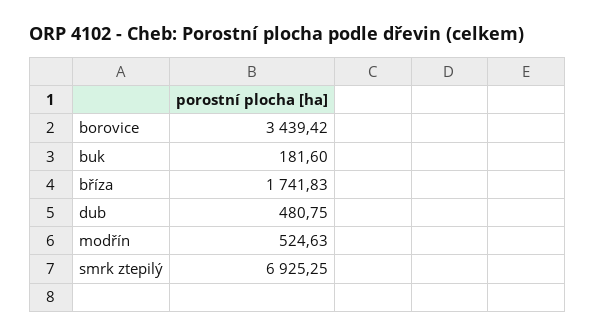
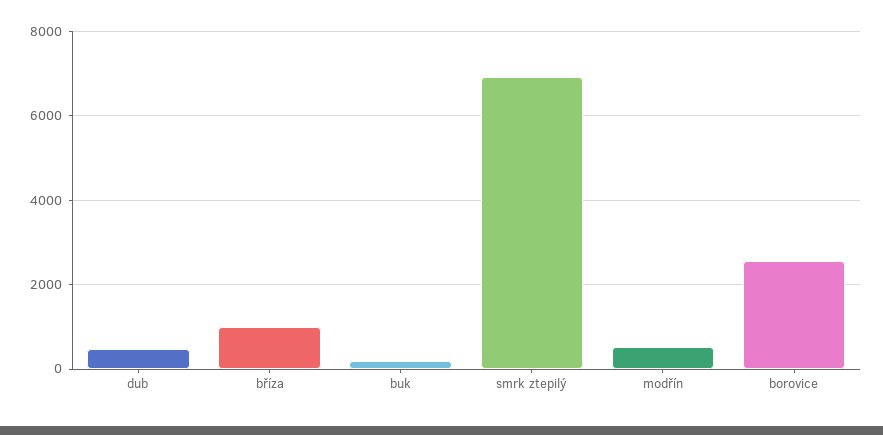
  {
-   "borovice": 3439.42,
+   "borovice": 2600,
    "buk": 181.6,
-   "bříza": 1741.83,
+   "bříza": 1000,
    "dub": 480.75,
    "modřín": 524.63,
    "smrk ztepilý": 6925.25
  }

